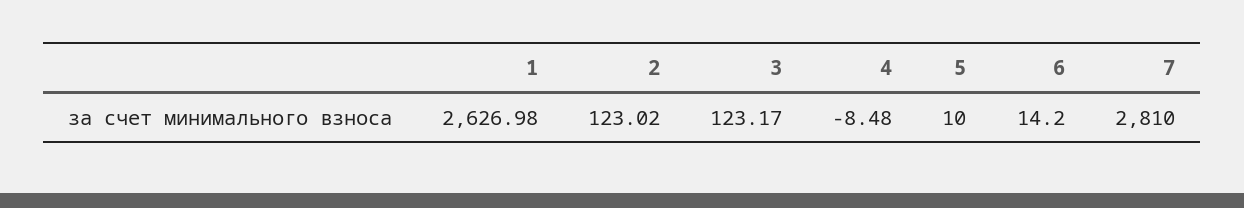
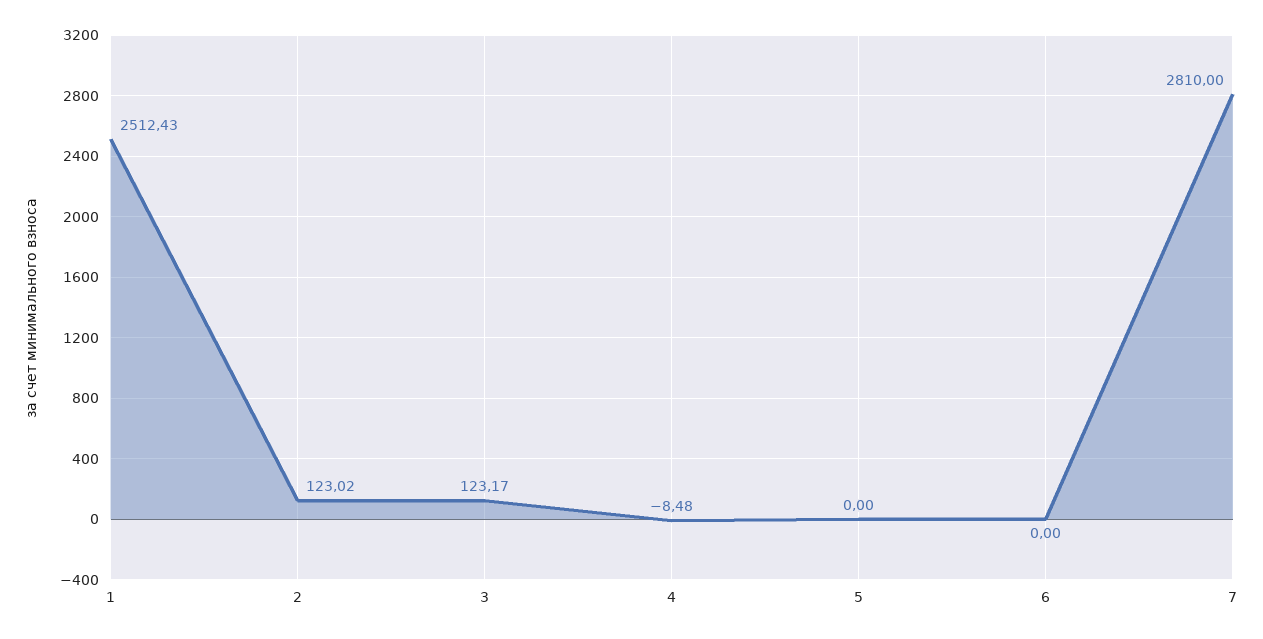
  {
-   "1": 2626.98,
+   "1": 2512.43,
    "2": 123.02,
    "3": 123.17,
    "4": -8.48,
-   "5": 10,
+   "5": 0,
-   "6": 14.2,
+   "6": 0,
    "7": 2810
  }

